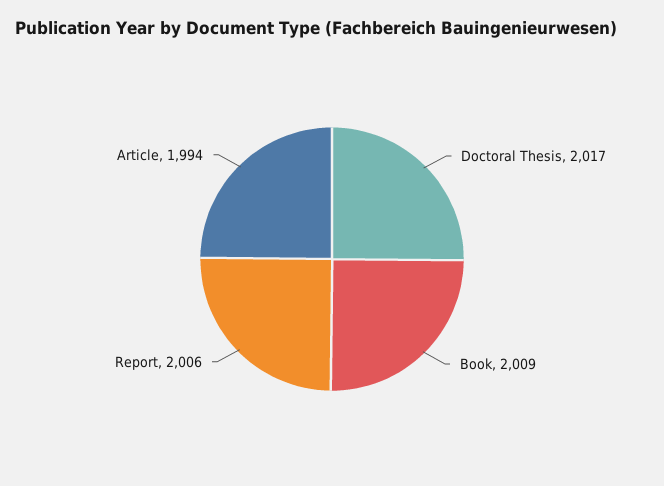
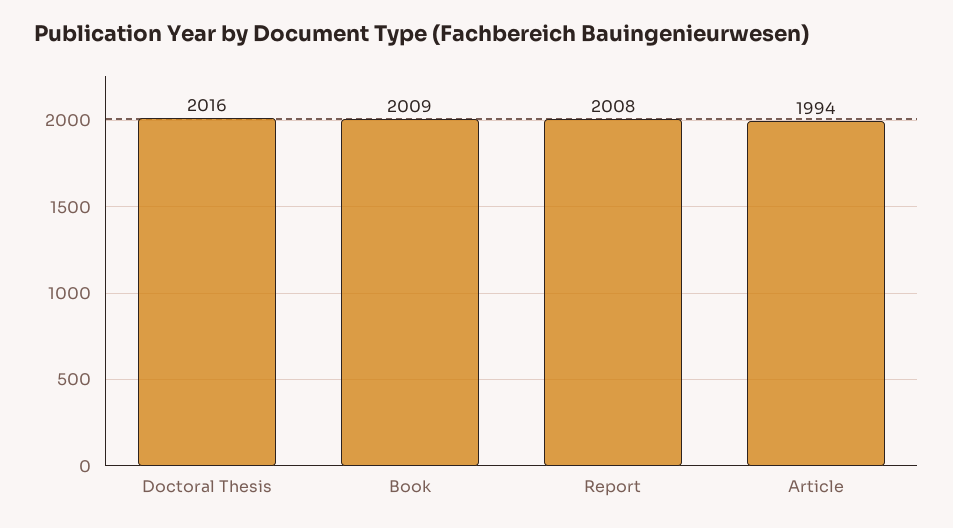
  {
-   "Doctoral Thesis": 2017,
+   "Doctoral Thesis": 2016,
    "Book": 2009,
-   "Report": 2006,
+   "Report": 2008,
    "Article": 1994
  }

